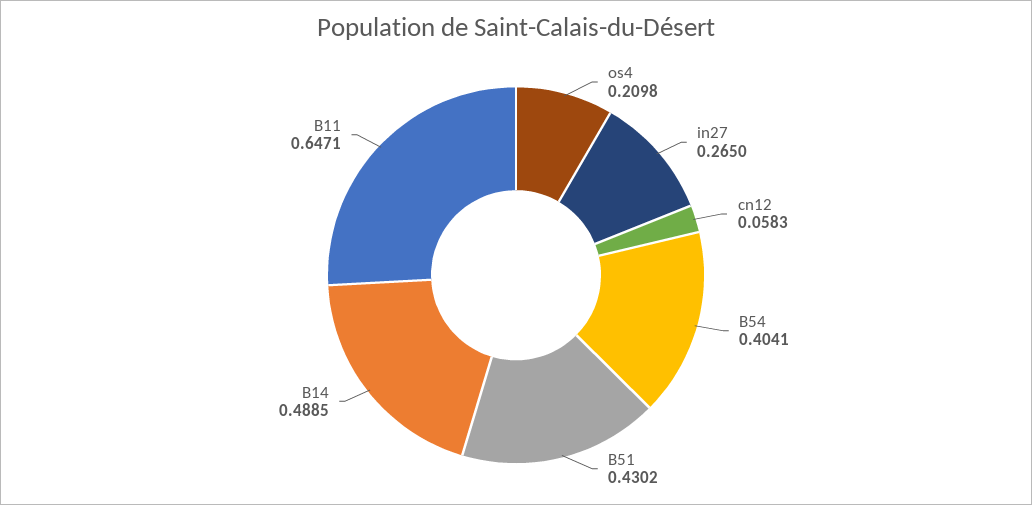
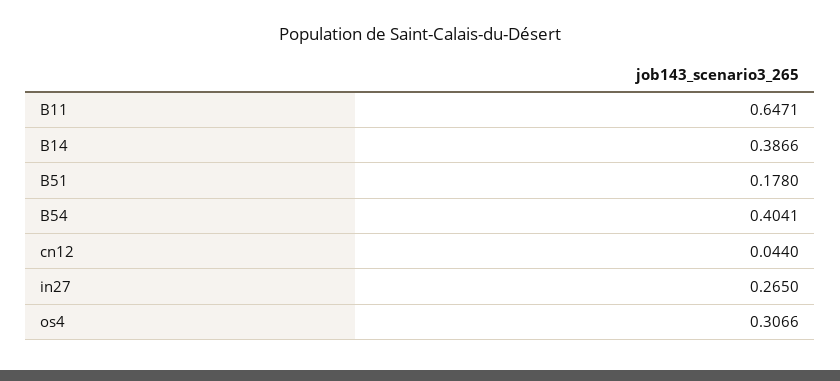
  {
-   "os4": 0.2098,
+   "os4": 0.3066,
    "in27": 0.265,
-   "cn12": 0.0583,
+   "cn12": 0.044,
    "B54": 0.4041,
-   "B51": 0.4302,
+   "B51": 0.178,
-   "B14": 0.4885,
+   "B14": 0.3866,
    "B11": 0.6471
  }

